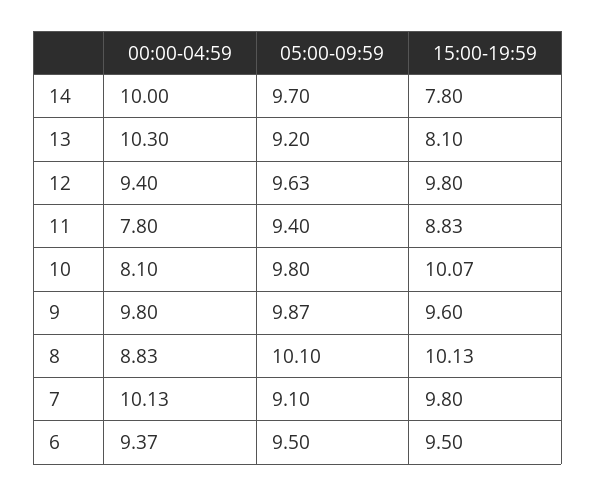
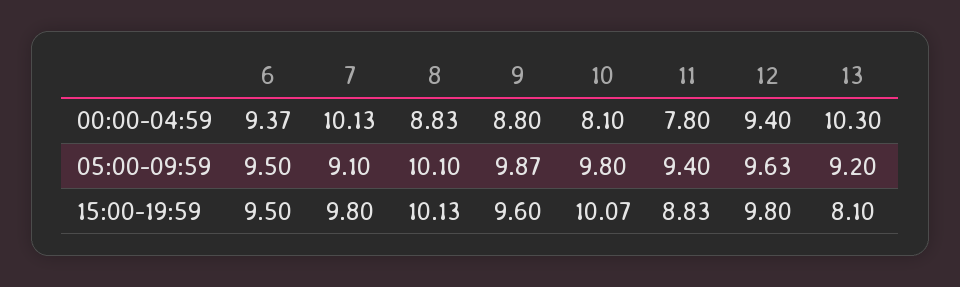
  {
    "00:00-04:59": {
-     "14": 10,
      "13": 10.3,
      "12": 9.4,
      "11": 7.8,
      "10": 8.1,
-     "9": 9.8,
+     "9": 8.8,
      "8": 8.83,
      "7": 10.13,
      "6": 9.37
    },
    "05:00-09:59": {
-     "14": 9.7,
      "13": 9.2,
      "12": 9.63,
      "11": 9.4,
      "10": 9.8,
      "9": 9.87,
      "8": 10.1,
      "7": 9.1,
      "6": 9.5
    },
    "15:00-19:59": {
-     "14": 7.8,
      "13": 8.1,
      "12": 9.8,
      "11": 8.83,
      "10": 10.07,
      "9": 9.6,
      "8": 10.13,
      "7": 9.8,
      "6": 9.5
    }
  }

